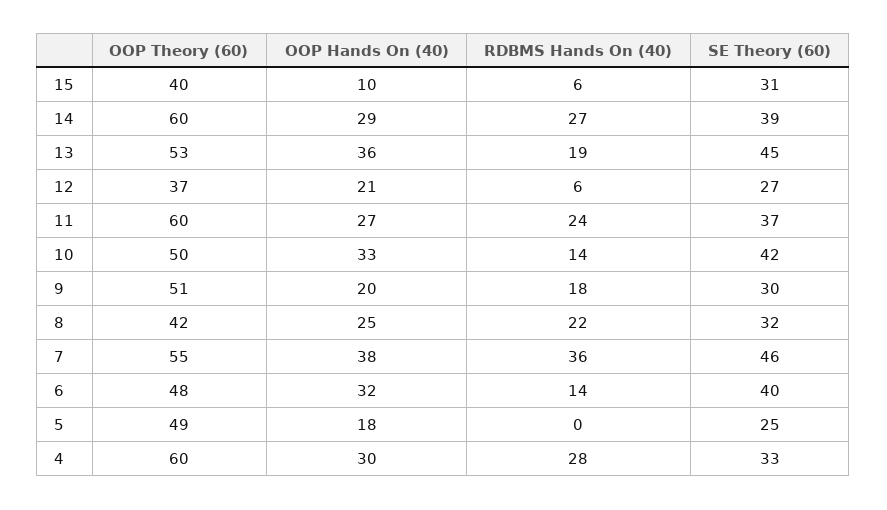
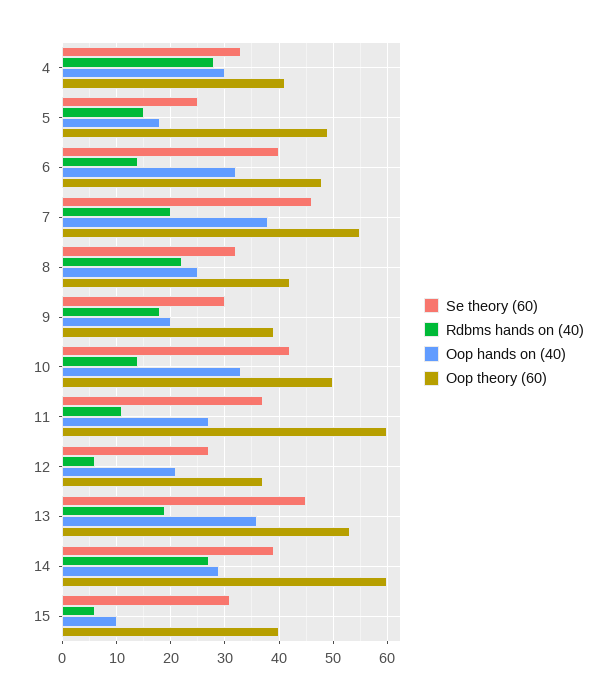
  {
    "OOP Theory (60)": {
      "15": 40,
      "14": 60,
      "13": 53,
      "12": 37,
      "11": 60,
      "10": 50,
-     "9": 51,
+     "9": 40,
      "8": 42,
      "7": 55,
      "6": 48,
      "5": 49,
-     "4": 60
+     "4": 40
    },
    "OOP Hands On (40)": {
      "15": 10,
      "14": 29,
      "13": 36,
      "12": 21,
      "11": 27,
      "10": 33,
      "9": 20,
      "8": 25,
      "7": 38,
      "6": 32,
      "5": 18,
      "4": 30
    },
    "RDBMS Hands On (40)": {
      "15": 6,
      "14": 27,
      "13": 19,
      "12": 6,
-     "11": 24,
+     "11": 10,
      "10": 14,
      "9": 18,
      "8": 22,
-     "7": 36,
+     "7": 20,
      "6": 14,
-     "5": 0,
+     "5": 15,
      "4": 28
    },
    "SE Theory (60)": {
      "15": 31,
      "14": 39,
      "13": 45,
      "12": 27,
      "11": 37,
      "10": 42,
      "9": 30,
      "8": 32,
      "7": 46,
      "6": 40,
      "5": 25,
      "4": 33
    }
  }

